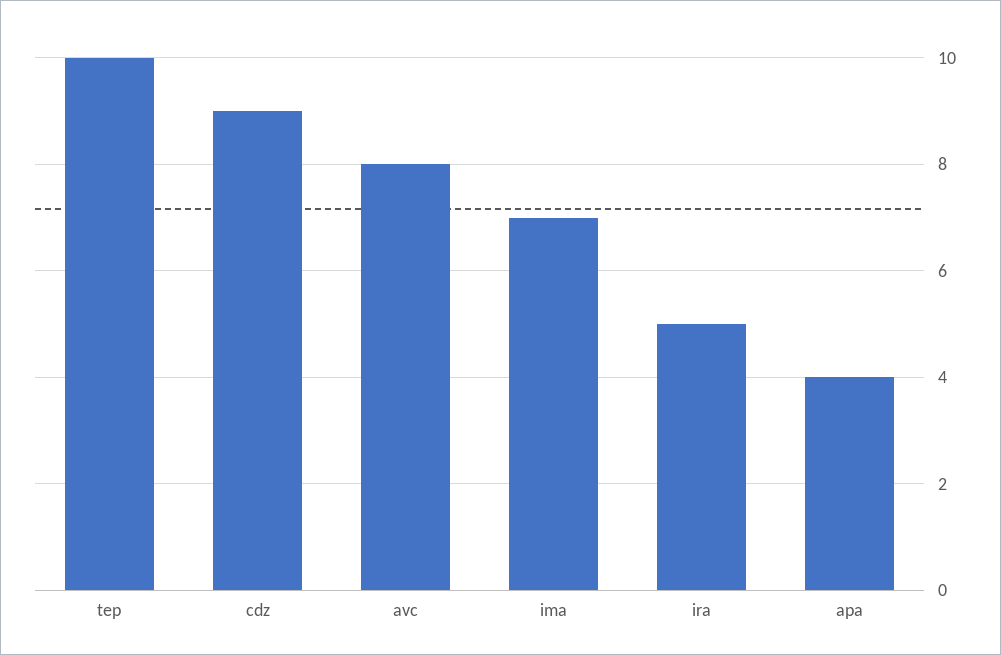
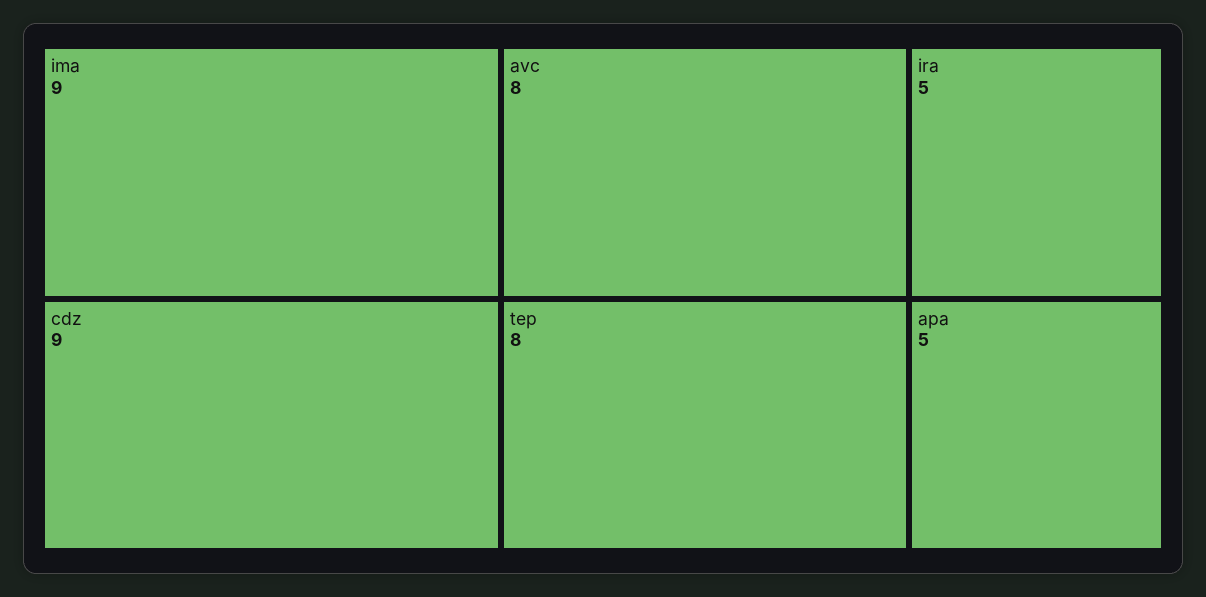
  {
-   "tep": 10,
+   "tep": 8,
    "cdz": 9,
    "avc": 8,
-   "ima": 7,
+   "ima": 9,
    "ira": 5,
-   "apa": 4
+   "apa": 5
  }

